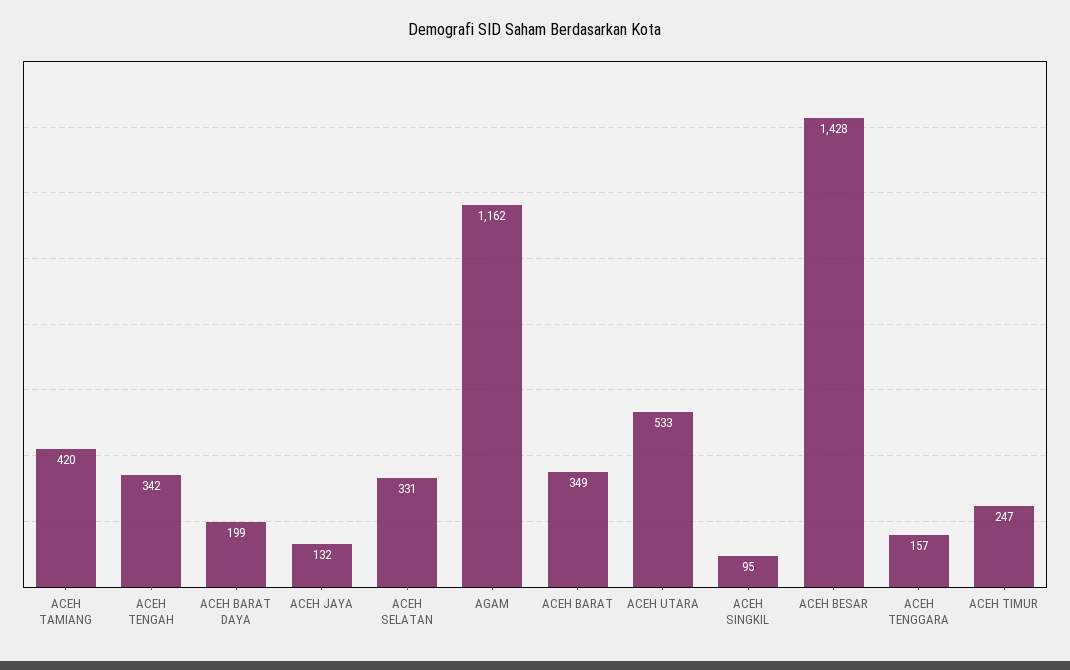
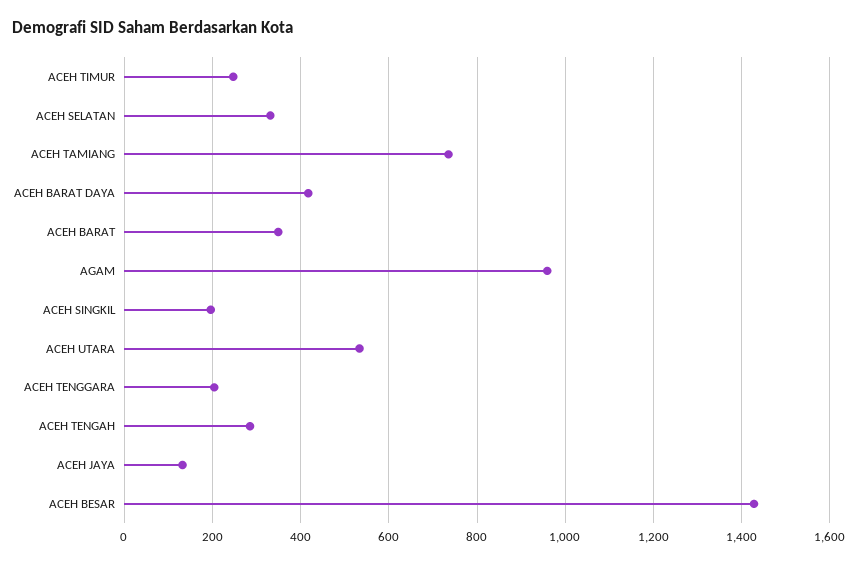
  {
-   "ACEH TAMIANG": 420,
+   "ACEH TAMIANG": 740,
-   "ACEH TENGAH": 342,
+   "ACEH TENGAH": 280,
-   "ACEH BARAT DAYA": 199,
+   "ACEH BARAT DAYA": 420,
    "ACEH JAYA": 132,
    "ACEH SELATAN": 331,
-   "AGAM": 1162,
+   "AGAM": 960,
    "ACEH BARAT": 349,
    "ACEH UTARA": 533,
-   "ACEH SINGKIL": 95,
+   "ACEH SINGKIL": 200,
    "ACEH BESAR": 1428,
-   "ACEH TENGGARA": 157,
+   "ACEH TENGGARA": 200,
    "ACEH TIMUR": 247
  }

